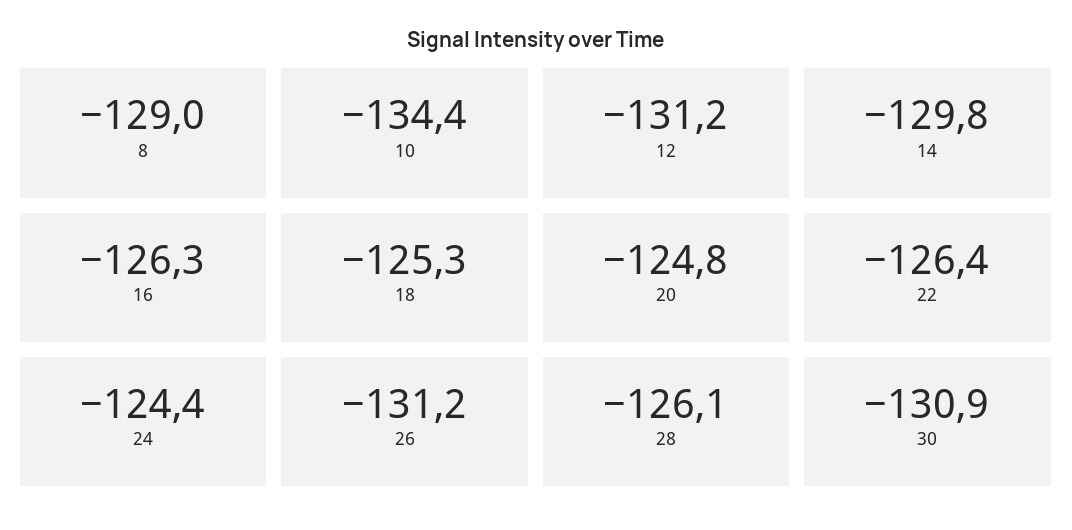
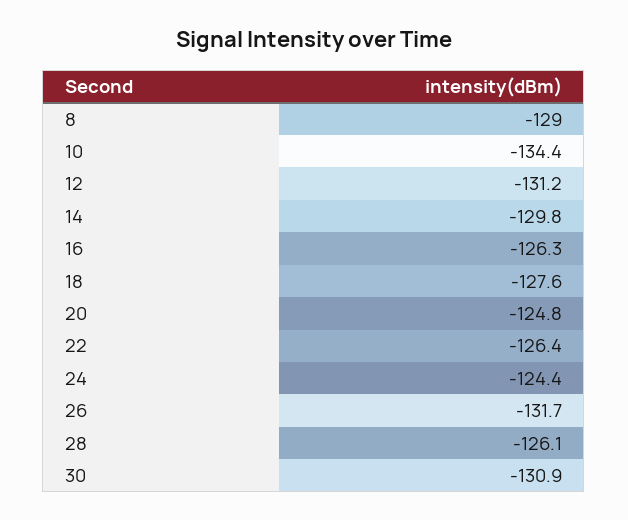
  {
    "8": -129,
    "10": -134.4,
    "12": -131.2,
    "14": -129.8,
    "16": -126.3,
-   "18": -125.3,
+   "18": -127.6,
    "20": -124.8,
    "22": -126.4,
    "24": -124.4,
-   "26": -131.2,
+   "26": -131.7,
    "28": -126.1,
    "30": -130.9
  }

